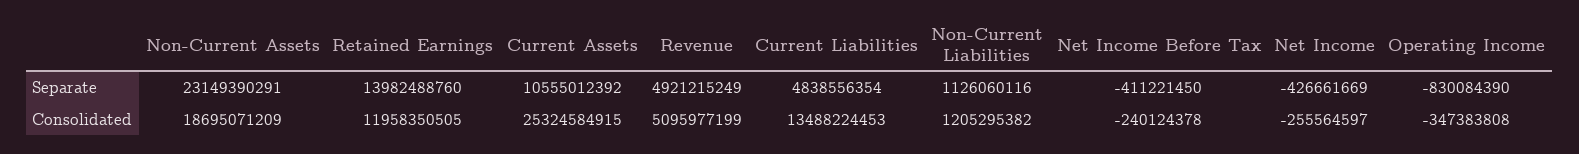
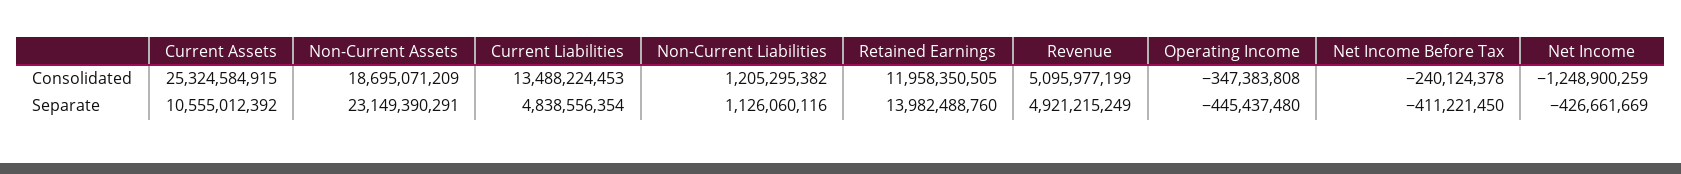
  {
    "Non-Current Assets": {
      "Separate": 23149390291,
      "Consolidated": 18695071209
    },
    "Retained Earnings": {
      "Separate": 13982488760,
      "Consolidated": 11958350505
    },
    "Current Assets": {
      "Separate": 10555012392,
      "Consolidated": 25324584915
    },
    "Revenue": {
      "Separate": 4921215249,
      "Consolidated": 5095977199
    },
    "Current Liabilities": {
      "Separate": 4838556354,
      "Consolidated": 13488224453
    },
    "Non-Current Liabilities": {
      "Separate": 1126060116,
      "Consolidated": 1205295382
    },
    "Net Income Before Tax": {
      "Separate": -411221450,
      "Consolidated": -240124378
    },
    "Net Income": {
      "Separate": -426661669,
-     "Consolidated": -255564597
+     "Consolidated": -1248900259
    },
    "Operating Income": {
-     "Separate": -830084390,
+     "Separate": -445437480,
      "Consolidated": -347383808
    }
  }

